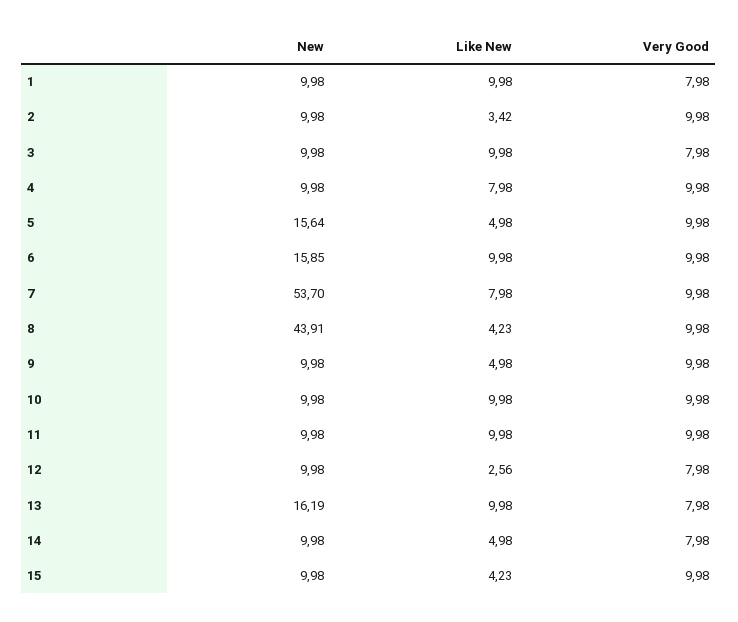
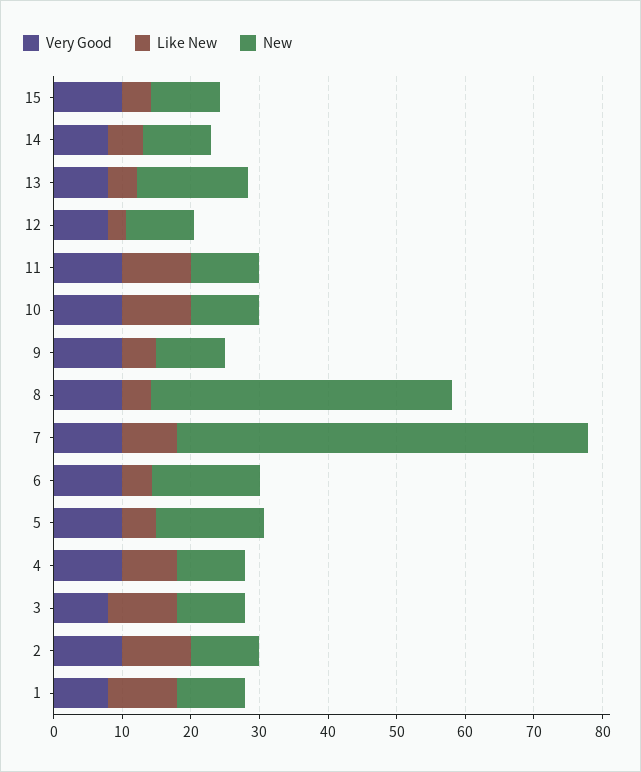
  {
    "New": {
      "1": 9.98,
      "2": 9.98,
      "3": 9.98,
      "4": 9.98,
      "5": 15.64,
      "6": 15.85,
-     "7": 53.7,
+     "7": 60,
      "8": 43.91,
      "9": 9.98,
      "10": 9.98,
      "11": 9.98,
      "12": 9.98,
      "13": 16.19,
      "14": 9.98,
      "15": 9.98
    },
    "Like New": {
      "1": 9.98,
-     "2": 3.42,
+     "2": 10,
      "3": 9.98,
      "4": 7.98,
      "5": 4.98,
-     "6": 9.98,
+     "6": 4,
      "7": 7.98,
      "8": 4.23,
      "9": 4.98,
      "10": 9.98,
      "11": 9.98,
      "12": 2.56,
-     "13": 9.98,
+     "13": 4,
      "14": 4.98,
      "15": 4.23
    },
    "Very Good": {
      "1": 7.98,
      "2": 9.98,
      "3": 7.98,
      "4": 9.98,
      "5": 9.98,
      "6": 9.98,
      "7": 9.98,
      "8": 9.98,
      "9": 9.98,
      "10": 9.98,
      "11": 9.98,
      "12": 7.98,
      "13": 7.98,
      "14": 7.98,
      "15": 9.98
    }
  }

